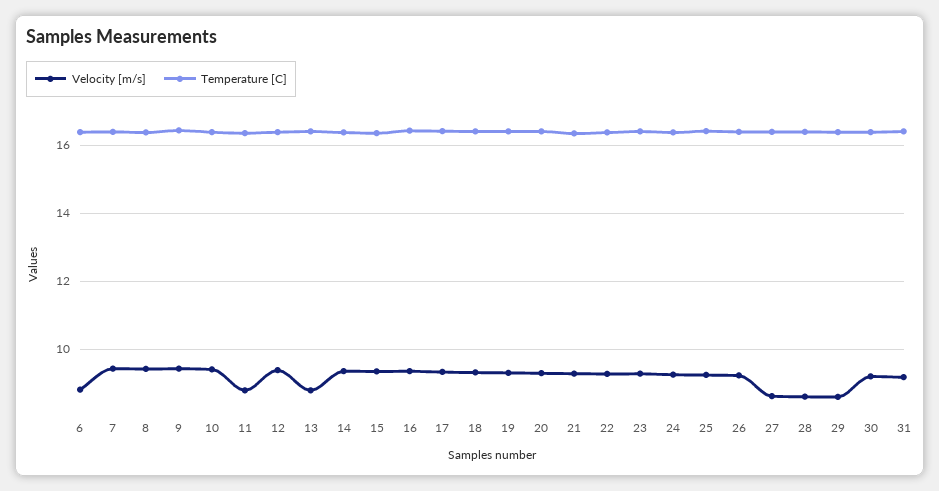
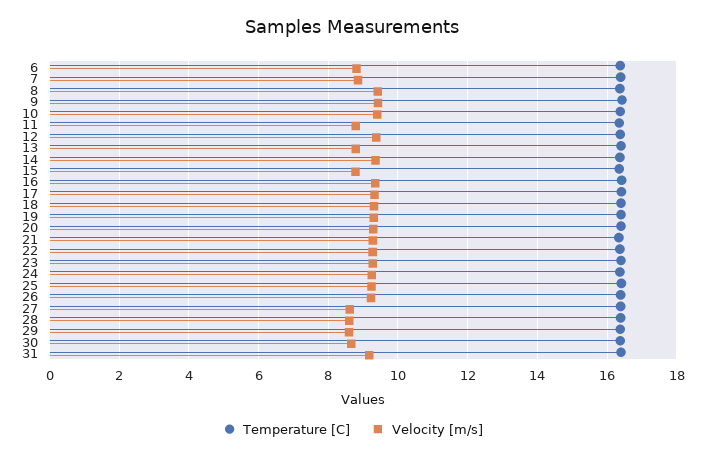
  {
    "Velocity [m/s]": {
      "6": 8.8,
-     "7": 9.4,
+     "7": 8.8,
      "8": 9.4,
      "9": 9.4,
      "10": 9.4,
      "11": 8.8,
      "12": 9.4,
      "13": 8.8,
      "14": 9.4,
-     "15": 9.4,
+     "15": 8.8,
      "16": 9.4,
      "17": 9.4,
      "18": 9.4,
      "19": 9.4,
      "20": 9.2,
      "21": 9.2,
      "22": 9.2,
      "23": 9.2,
      "24": 9.2,
      "25": 9.2,
      "26": 9.2,
      "27": 8.6,
      "28": 8.6,
      "29": 8.6,
-     "30": 9.2,
+     "30": 8.6,
      "31": 9.2
    },
    "Temperature [C]": {
      "6": 16.4,
      "7": 16.4,
      "8": 16.4,
      "9": 16.4,
      "10": 16.4,
      "11": 16.4,
      "12": 16.4,
      "13": 16.4,
      "14": 16.4,
      "15": 16.4,
      "16": 16.4,
      "17": 16.4,
      "18": 16.4,
      "19": 16.4,
      "20": 16.4,
      "21": 16.4,
      "22": 16.4,
      "23": 16.4,
      "24": 16.4,
      "25": 16.4,
      "26": 16.4,
      "27": 16.4,
      "28": 16.4,
      "29": 16.4,
      "30": 16.4,
      "31": 16.4
    }
  }

